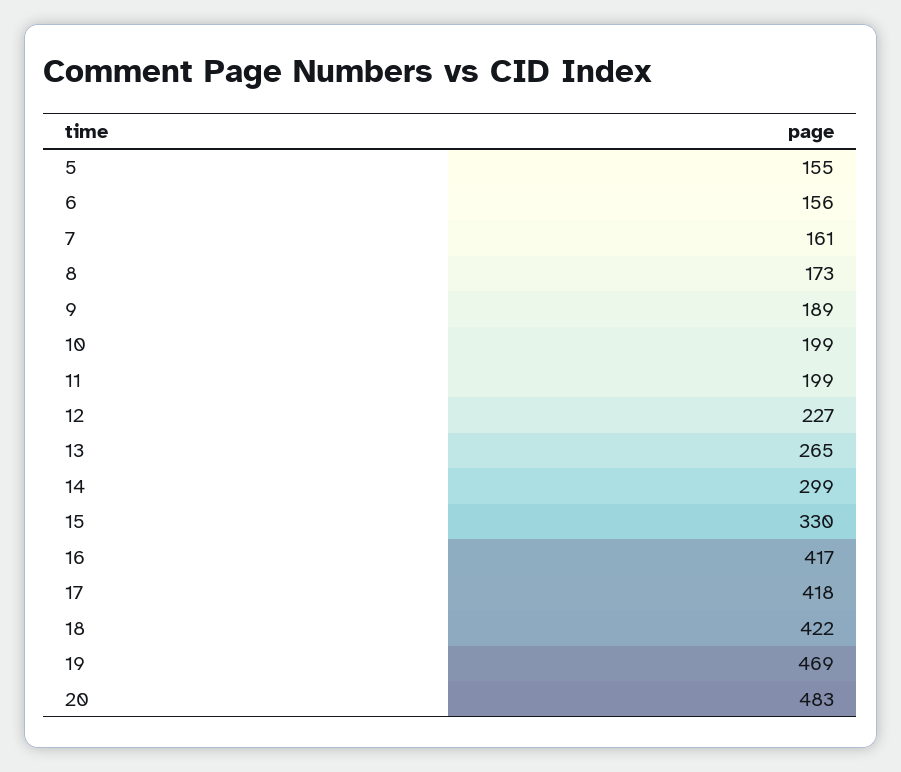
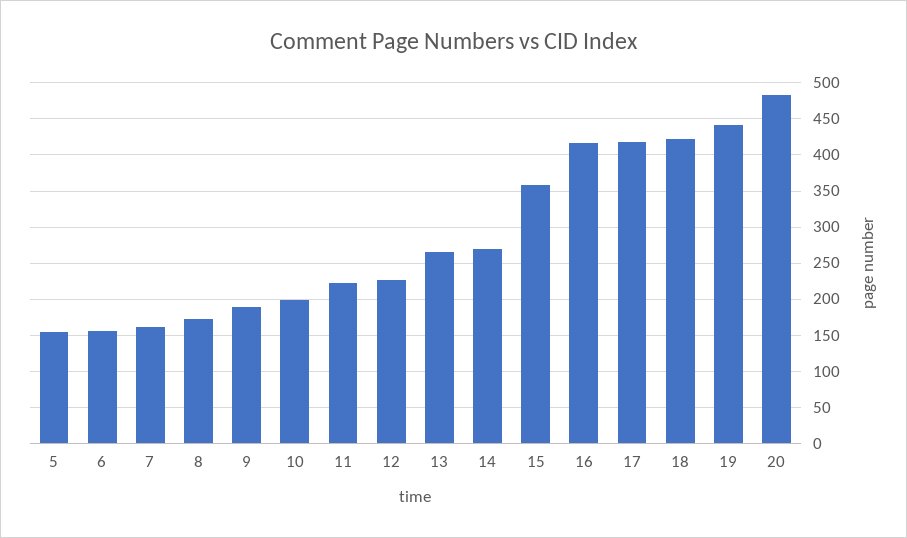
  {
    "5": 155,
    "6": 156,
    "7": 161,
    "8": 173,
    "9": 189,
    "10": 199,
-   "11": 199,
+   "11": 220,
    "12": 227,
    "13": 265,
-   "14": 299,
+   "14": 270,
-   "15": 330,
+   "15": 360,
    "16": 417,
    "17": 418,
    "18": 422,
-   "19": 469,
+   "19": 440,
    "20": 483
  }

